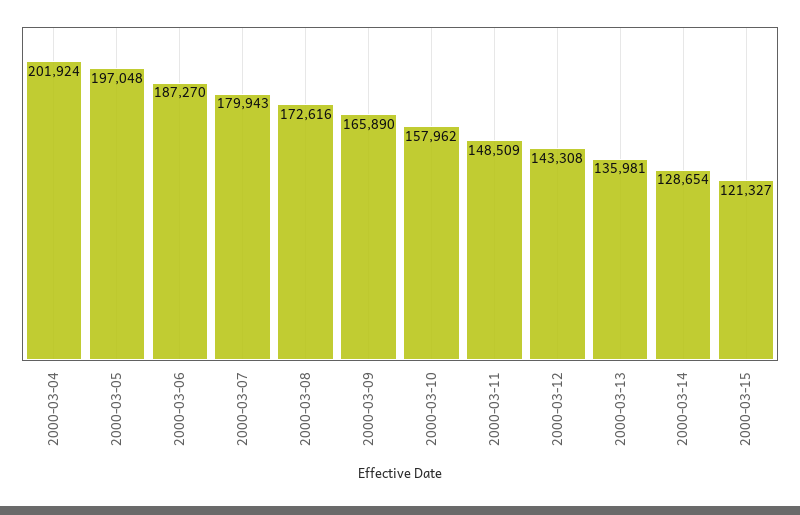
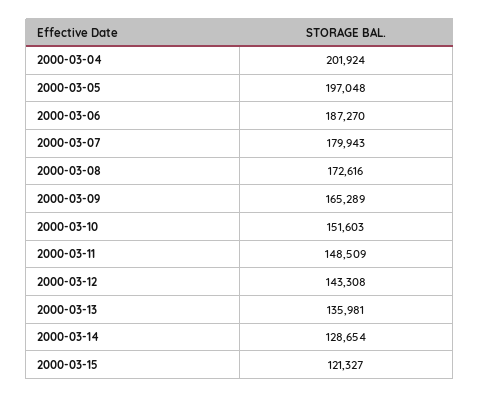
  {
    "2000-03-04": 201924,
    "2000-03-05": 197048,
    "2000-03-06": 187270,
    "2000-03-07": 179943,
    "2000-03-08": 172616,
-   "2000-03-09": 165890,
+   "2000-03-09": 165289,
-   "2000-03-10": 157962,
+   "2000-03-10": 151603,
    "2000-03-11": 148509,
    "2000-03-12": 143308,
    "2000-03-13": 135981,
    "2000-03-14": 128654,
    "2000-03-15": 121327
  }

